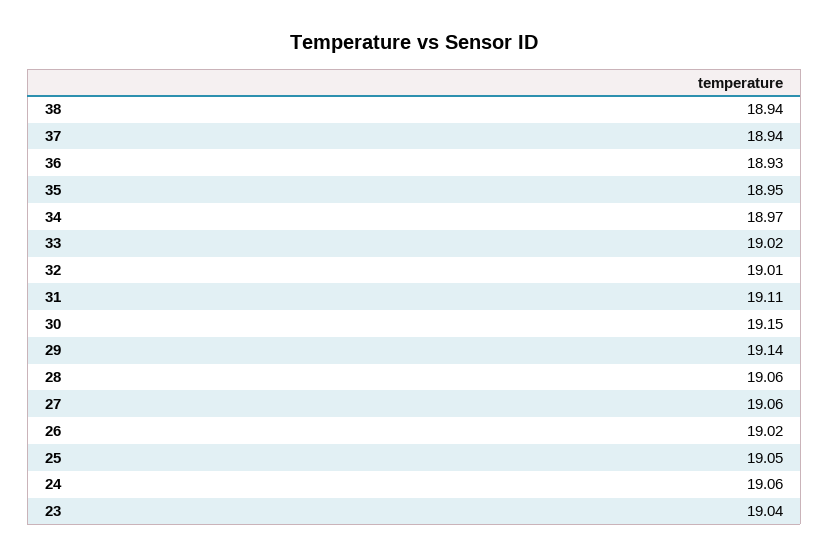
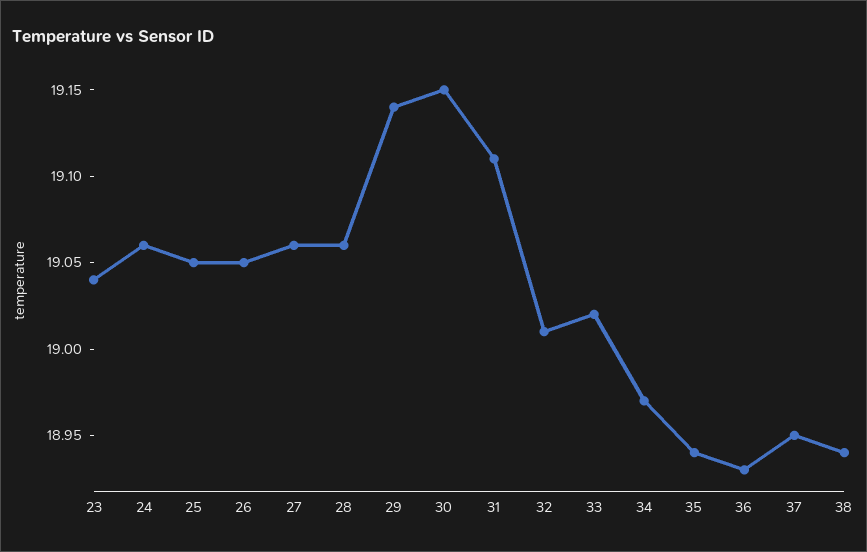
  {
    "38": 18.94,
-   "37": 18.94,
+   "37": 18.95,
    "36": 18.93,
-   "35": 18.95,
+   "35": 18.94,
    "34": 18.97,
    "33": 19.02,
    "32": 19.01,
    "31": 19.11,
    "30": 19.15,
    "29": 19.14,
    "28": 19.06,
    "27": 19.06,
-   "26": 19.02,
+   "26": 19.05,
    "25": 19.05,
    "24": 19.06,
    "23": 19.04
  }

